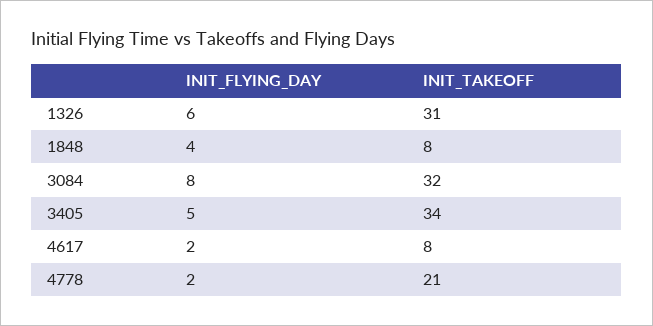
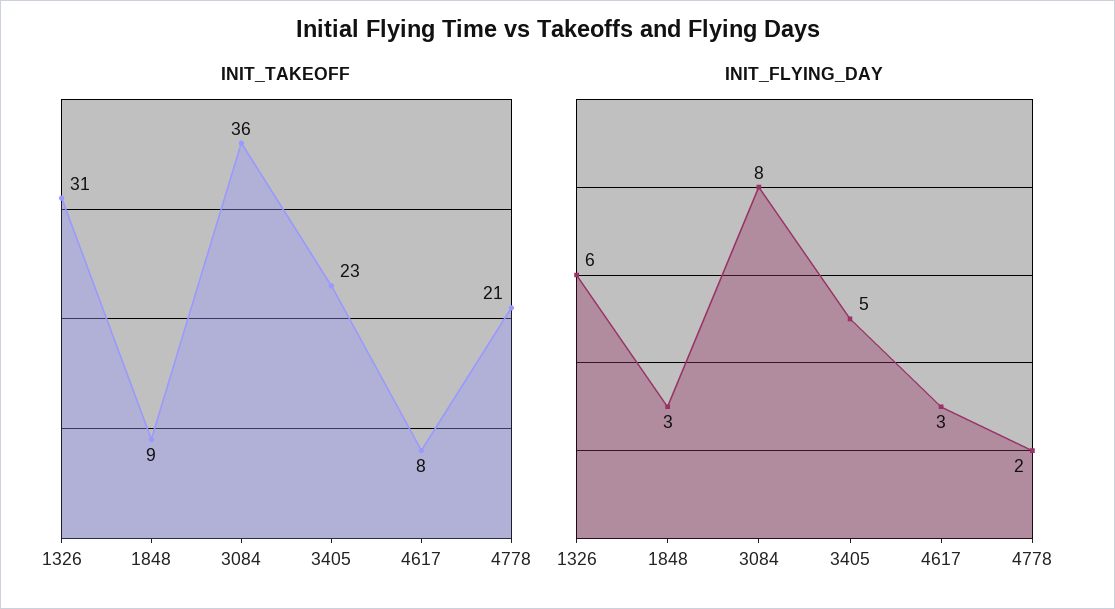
  {
    "INIT_FLYING_DAY": {
      "1326": 6,
-     "1848": 4,
+     "1848": 3,
      "3084": 8,
      "3405": 5,
-     "4617": 2,
+     "4617": 3,
      "4778": 2
    },
    "INIT_TAKEOFF": {
      "1326": 31,
-     "1848": 8,
+     "1848": 9,
-     "3084": 32,
+     "3084": 36,
-     "3405": 34,
+     "3405": 23,
      "4617": 8,
      "4778": 21
    }
  }

